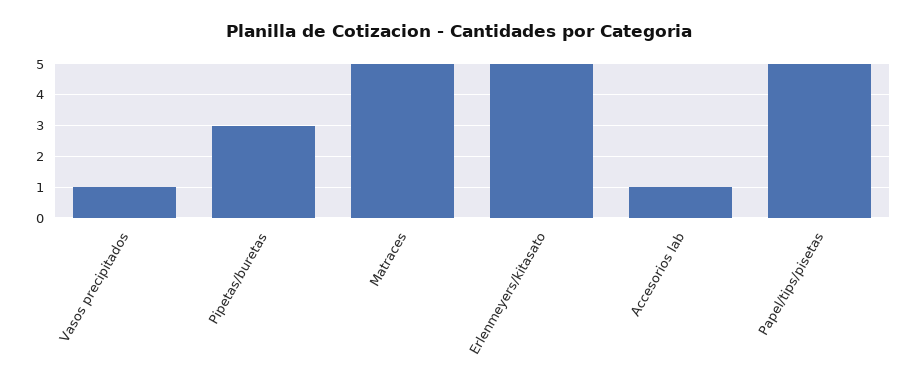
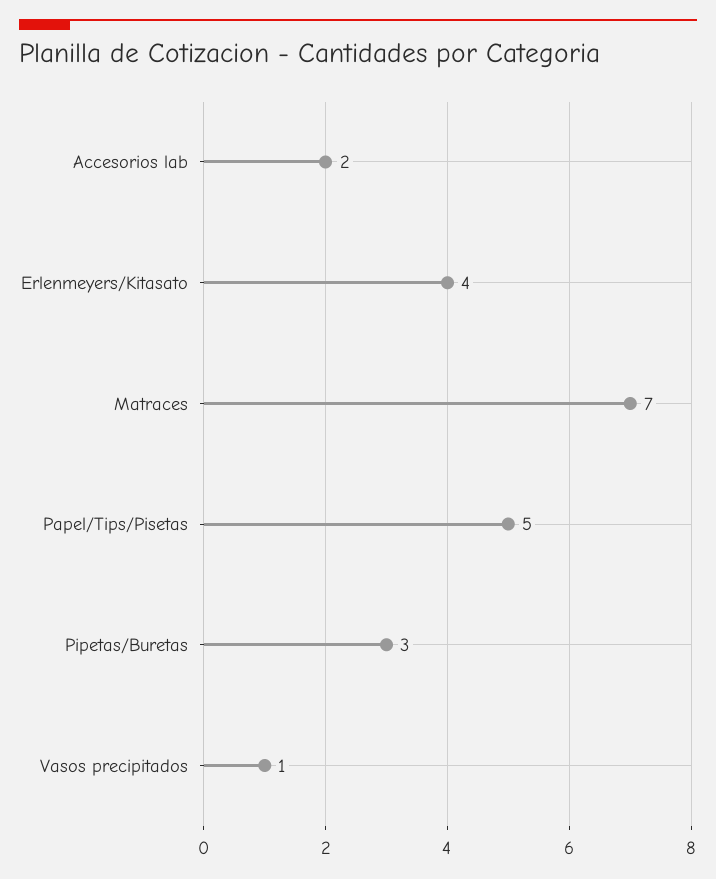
  {
    "Vasos precipitados": 1,
    "Pipetas/buretas": 3,
-   "Matraces": 5,
+   "Matraces": 7,
-   "Erlenmeyers/kitasato": 5,
+   "Erlenmeyers/kitasato": 4,
-   "Accesorios lab": 1,
+   "Accesorios lab": 2,
    "Papel/tips/pisetas": 5
  }

